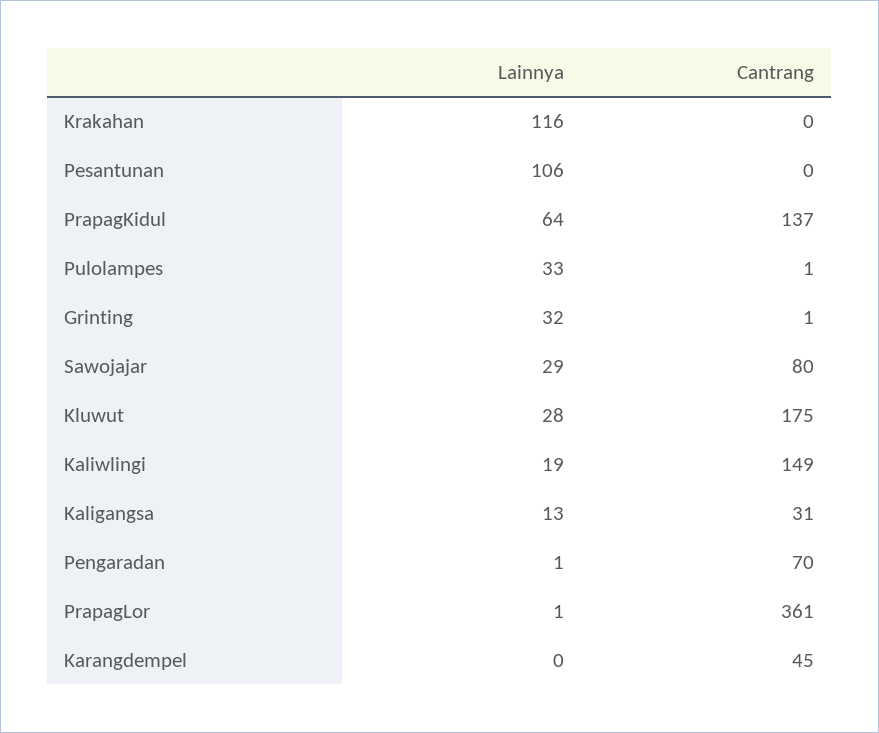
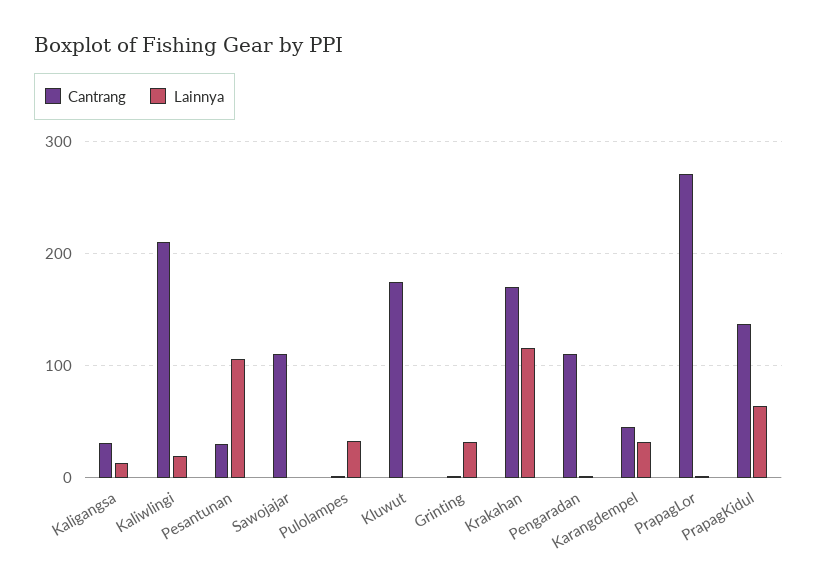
  {
    "Lainnya": {
      "Krakahan": 116,
      "Pesantunan": 106,
      "PrapagKidul": 64,
      "Pulolampes": 33,
      "Grinting": 32,
-     "Sawojajar": 29,
+     "Sawojajar": 0,
-     "Kluwut": 28,
+     "Kluwut": 0,
      "Kaliwlingi": 19,
      "Kaligangsa": 13,
      "Pengaradan": 1,
      "PrapagLor": 1,
-     "Karangdempel": 0
+     "Karangdempel": 30
    },
    "Cantrang": {
-     "Krakahan": 0,
+     "Krakahan": 170,
-     "Pesantunan": 0,
+     "Pesantunan": 30,
      "PrapagKidul": 137,
      "Pulolampes": 1,
      "Grinting": 1,
-     "Sawojajar": 80,
+     "Sawojajar": 110,
      "Kluwut": 175,
-     "Kaliwlingi": 149,
+     "Kaliwlingi": 210,
      "Kaligangsa": 31,
-     "Pengaradan": 70,
+     "Pengaradan": 110,
-     "PrapagLor": 361,
+     "PrapagLor": 270,
      "Karangdempel": 45
    }
  }

